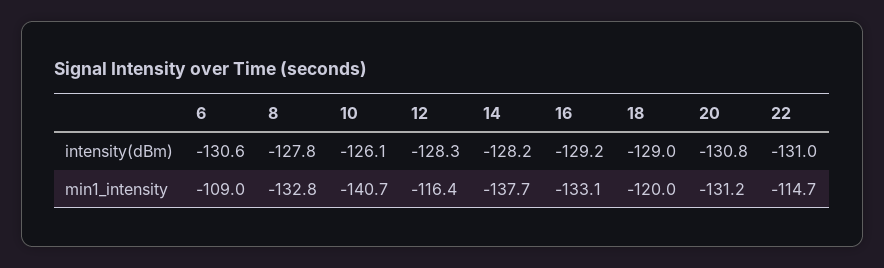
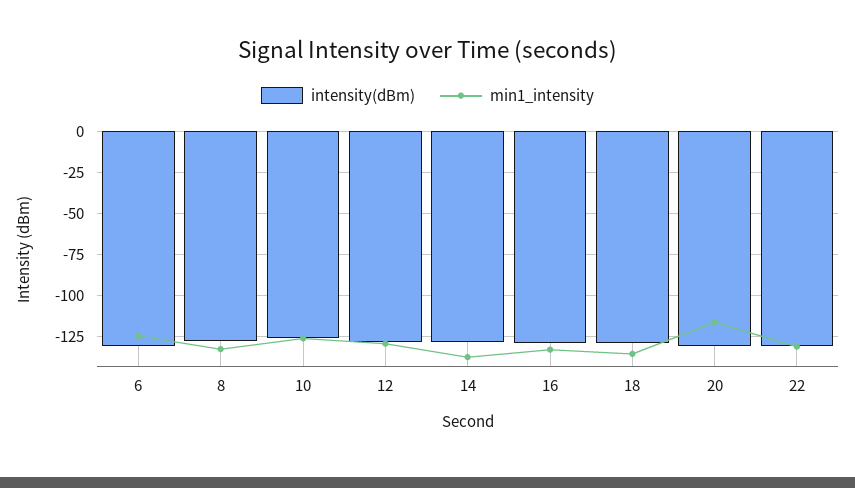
  {
    "intensity(dBm)": {
      "6": -130.6,
      "8": -127.8,
      "10": -126.1,
      "12": -128.3,
      "14": -128.2,
      "16": -129.2,
      "18": -129,
      "20": -130.8,
      "22": -131
    },
    "min1_intensity": {
-     "6": -109,
+     "6": -125,
      "8": -132.8,
-     "10": -140.7,
+     "10": -125,
-     "12": -116.4,
+     "12": -130,
      "14": -137.7,
      "16": -133.1,
-     "18": -120,
+     "18": -135,
-     "20": -131.2,
+     "20": -115,
-     "22": -114.7
+     "22": -130
    }
  }

